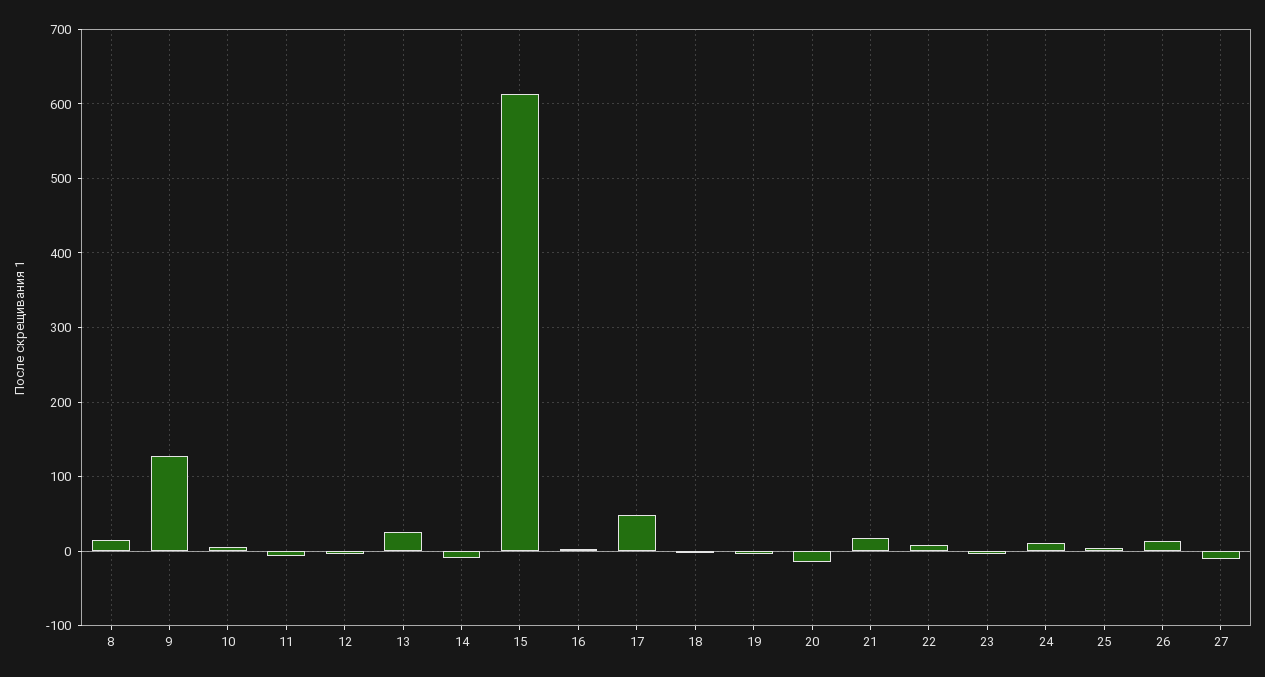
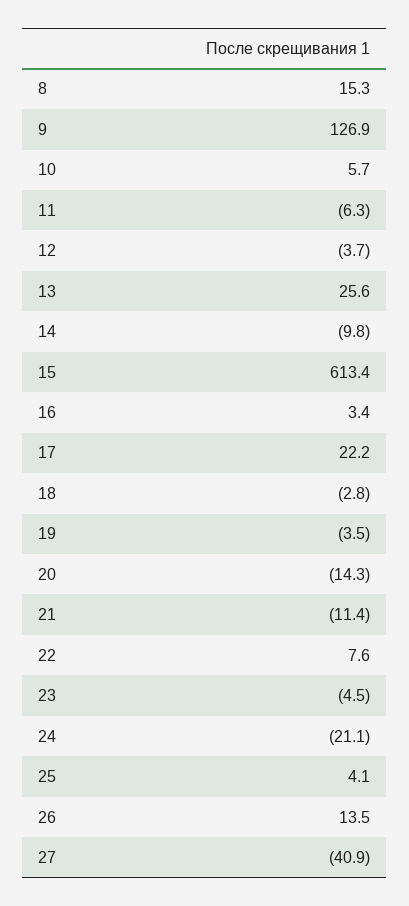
  {
    "8": 15.3,
    "9": 126.9,
    "10": 5.7,
    "11": -6.3,
    "12": -3.7,
    "13": 25.6,
    "14": -9.8,
    "15": 613.4,
    "16": 3.4,
-   "17": 50,
+   "17": 22.2,
    "18": -2.8,
    "19": -3.5,
    "20": -14.3,
-   "21": 20,
+   "21": -11.4,
    "22": 7.6,
    "23": -4.5,
-   "24": 10,
+   "24": -21.1,
    "25": 4.1,
    "26": 13.5,
-   "27": -10
+   "27": -40.9
  }

